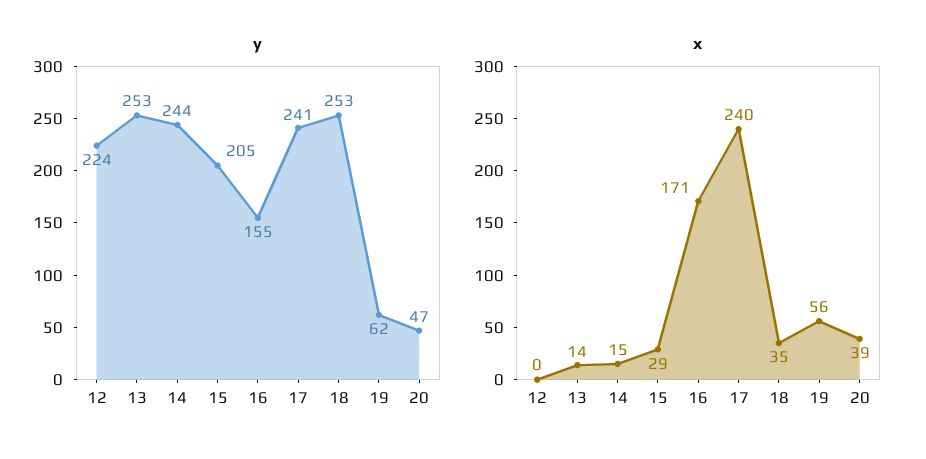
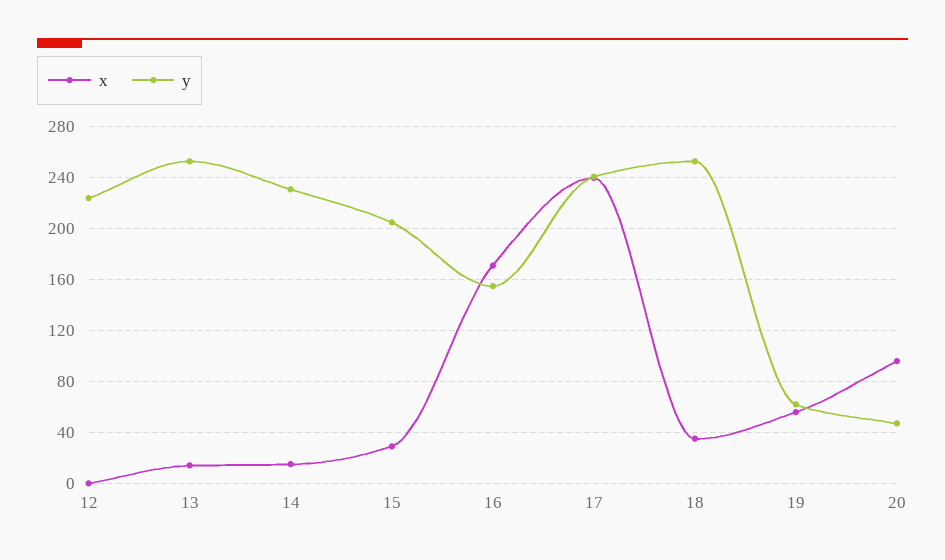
  {
    "y": {
      "12": 224,
      "13": 253,
-     "14": 244,
+     "14": 230,
      "15": 205,
      "16": 155,
      "17": 241,
      "18": 253,
      "19": 62,
      "20": 47
    },
    "x": {
      "12": 0,
      "13": 14,
      "14": 15,
      "15": 29,
      "16": 171,
      "17": 240,
      "18": 35,
      "19": 56,
-     "20": 39
+     "20": 95
    }
  }

